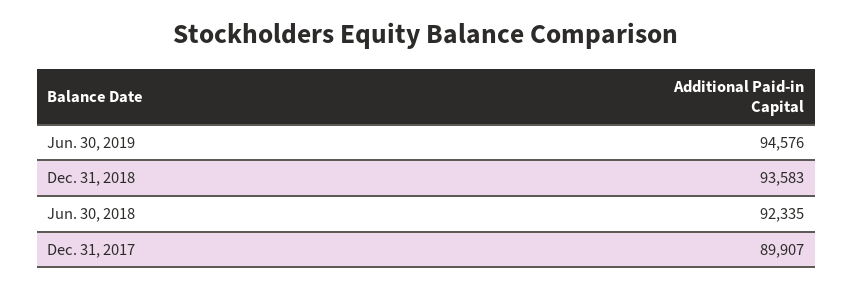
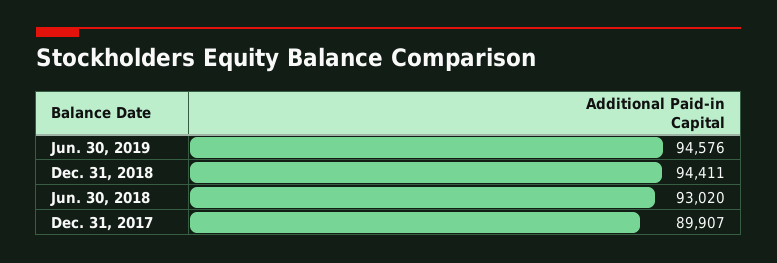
  {
    "Jun. 30, 2019": 94576,
-   "Dec. 31, 2018": 93583,
+   "Dec. 31, 2018": 94411,
-   "Jun. 30, 2018": 92335,
+   "Jun. 30, 2018": 93020,
    "Dec. 31, 2017": 89907
  }

